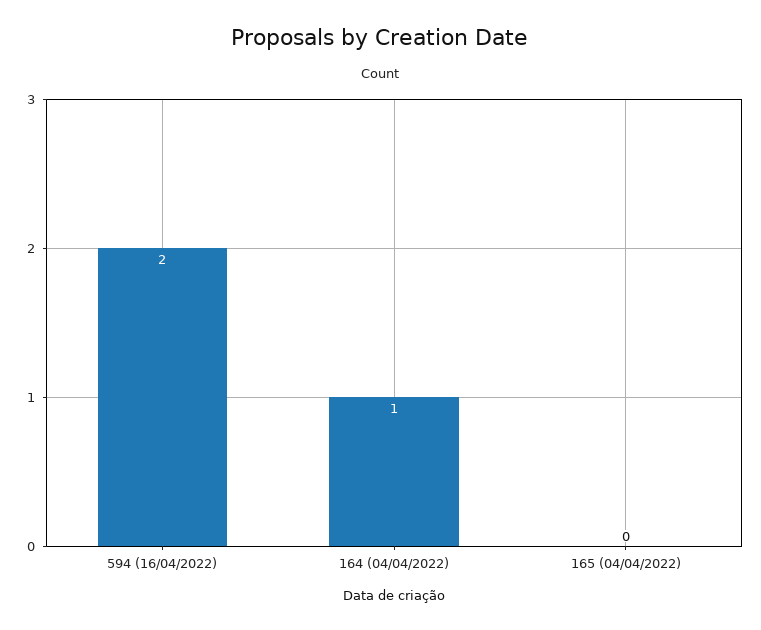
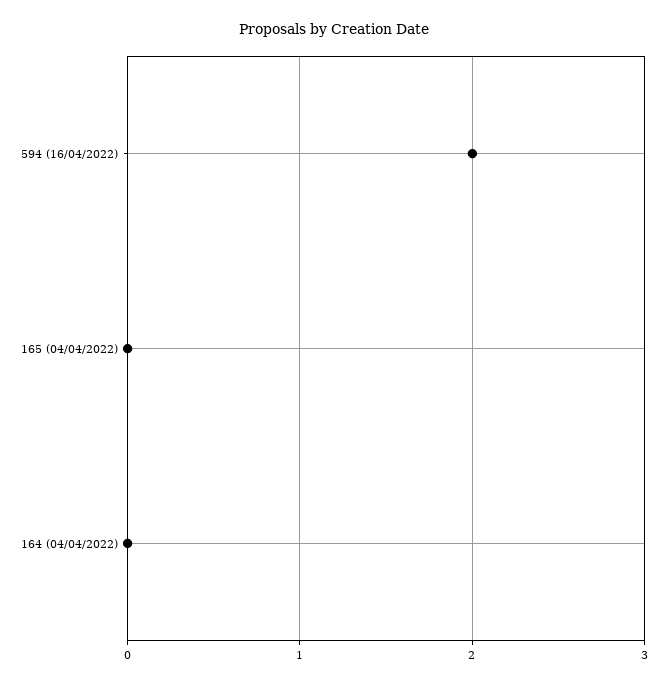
  {
    "594 (16/04/2022)": 2,
-   "164 (04/04/2022)": 1,
+   "164 (04/04/2022)": 0,
    "165 (04/04/2022)": 0
  }

